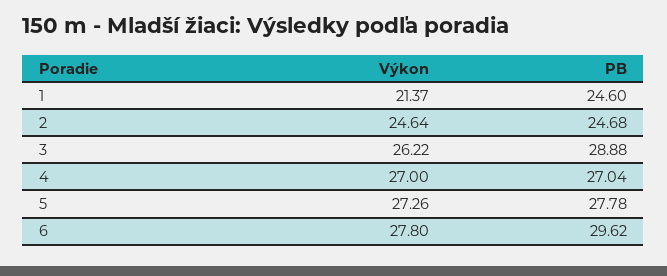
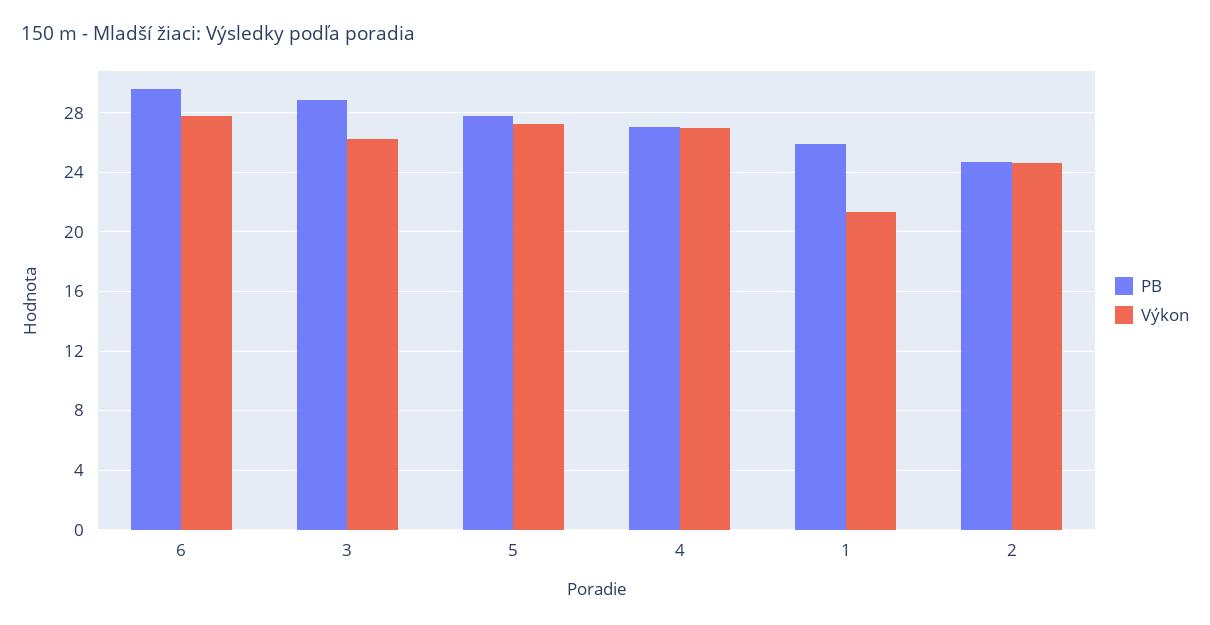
  {
    "Výkon": {
      "1": 21.37,
      "2": 24.64,
      "3": 26.22,
      "4": 27,
      "5": 27.26,
      "6": 27.8
    },
    "PB": {
-     "1": 24.6,
+     "1": 26,
      "2": 24.68,
      "3": 28.88,
      "4": 27.04,
      "5": 27.78,
      "6": 29.62
    }
  }

